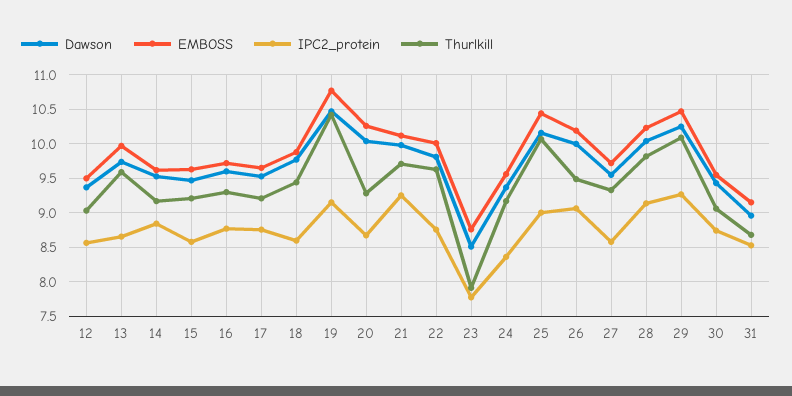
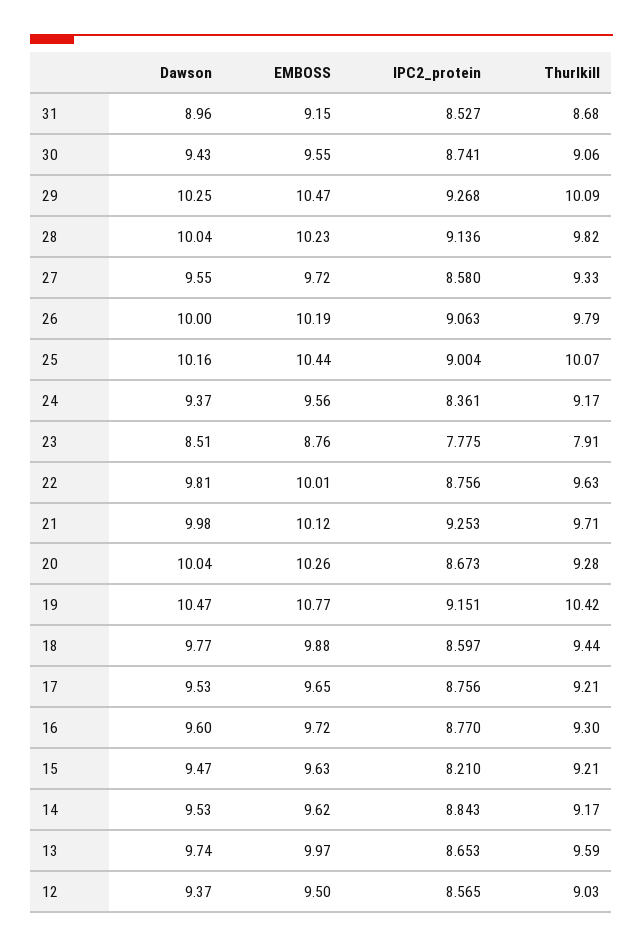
  {
    "Dawson": {
      "12": 9.37,
      "13": 9.74,
      "14": 9.53,
      "15": 9.47,
      "16": 9.6,
      "17": 9.53,
      "18": 9.77,
      "19": 10.47,
      "20": 10.04,
      "21": 9.98,
      "22": 9.81,
      "23": 8.51,
      "24": 9.37,
      "25": 10.16,
      "26": 10,
      "27": 9.55,
      "28": 10.04,
      "29": 10.25,
      "30": 9.43,
      "31": 8.96
    },
    "EMBOSS": {
      "12": 9.5,
      "13": 9.97,
      "14": 9.62,
      "15": 9.63,
      "16": 9.72,
      "17": 9.65,
      "18": 9.88,
      "19": 10.77,
      "20": 10.26,
      "21": 10.12,
      "22": 10.01,
      "23": 8.76,
      "24": 9.56,
      "25": 10.44,
      "26": 10.19,
      "27": 9.72,
      "28": 10.23,
      "29": 10.47,
      "30": 9.55,
      "31": 9.15
    },
    "IPC2_protein": {
      "12": 8.565,
      "13": 8.653,
      "14": 8.843,
-     "15": 8.6,
+     "15": 8.21,
      "16": 8.77,
      "17": 8.756,
      "18": 8.597,
      "19": 9.151,
      "20": 8.673,
      "21": 9.253,
      "22": 8.756,
      "23": 7.775,
      "24": 8.361,
      "25": 9.004,
      "26": 9.063,
      "27": 8.58,
      "28": 9.136,
      "29": 9.268,
      "30": 8.741,
      "31": 8.527
    },
    "Thurlkill": {
      "12": 9.03,
      "13": 9.59,
      "14": 9.17,
      "15": 9.21,
      "16": 9.3,
      "17": 9.21,
      "18": 9.44,
      "19": 10.42,
      "20": 9.28,
      "21": 9.71,
      "22": 9.63,
      "23": 7.91,
      "24": 9.17,
      "25": 10.07,
-     "26": 9.5,
+     "26": 9.79,
      "27": 9.33,
      "28": 9.82,
      "29": 10.09,
      "30": 9.06,
      "31": 8.68
    }
  }

